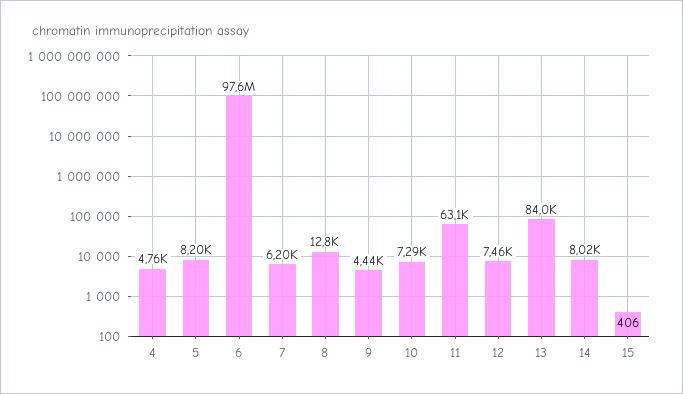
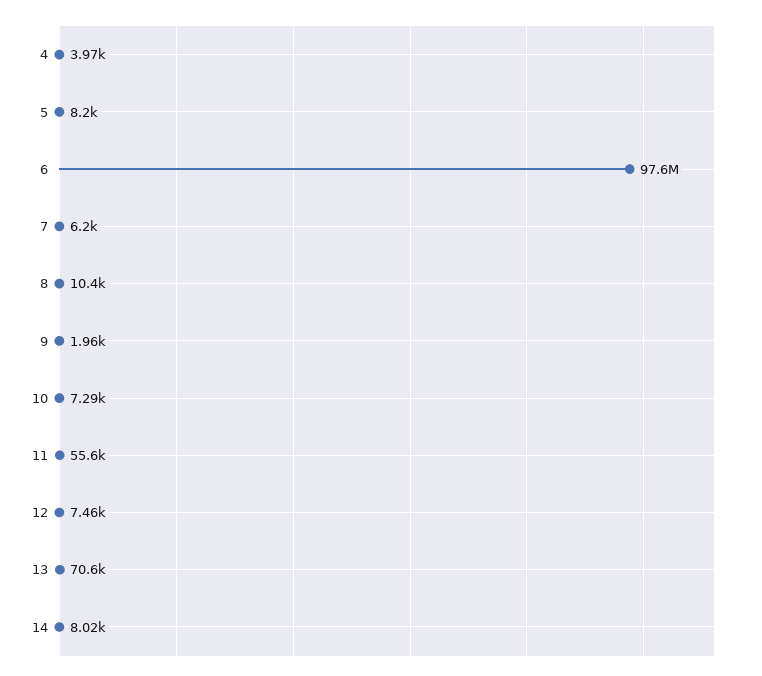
  {
-   "4": 4760,
+   "4": 3970,
    "5": 8200,
    "6": 97600000,
    "7": 6200,
-   "8": 12800,
+   "8": 10400,
-   "9": 4440,
+   "9": 1960,
    "10": 7290,
-   "11": 63100,
+   "11": 55600,
    "12": 7460,
-   "13": 84000,
+   "13": 70600,
-   "14": 8020,
+   "14": 8020
-   "15": 406
  }

